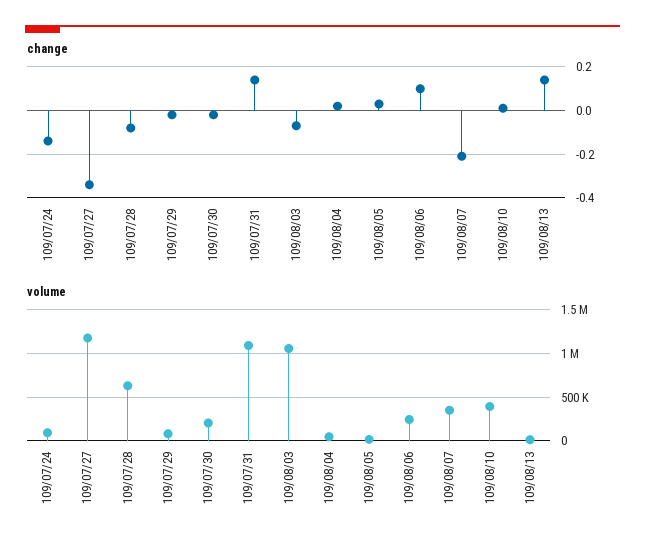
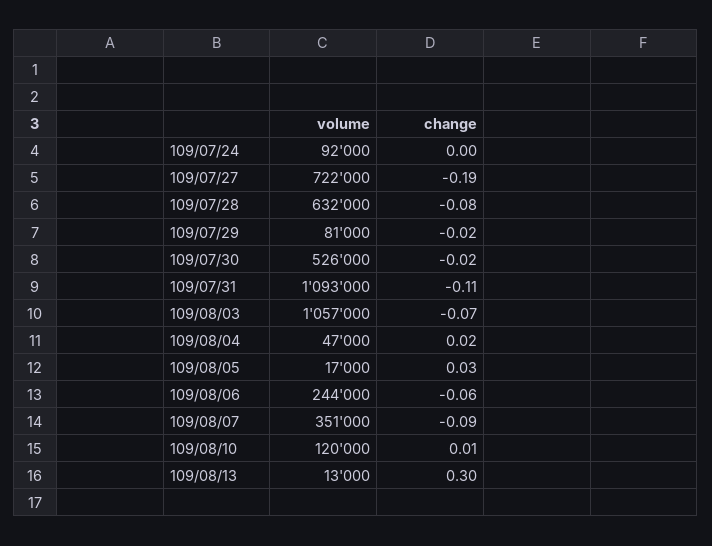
  {
    "change": {
-     "109/07/24": -0.15,
+     "109/07/24": 0,
-     "109/07/27": -0.35,
+     "109/07/27": -0.19,
      "109/07/28": -0.08,
      "109/07/29": -0.02,
      "109/07/30": -0.02,
-     "109/07/31": 0.15,
+     "109/07/31": -0.11,
      "109/08/03": -0.07,
      "109/08/04": 0.02,
      "109/08/05": 0.03,
-     "109/08/06": 0.1,
+     "109/08/06": -0.06,
-     "109/08/07": -0.2,
+     "109/08/07": -0.09,
      "109/08/10": 0.01,
-     "109/08/13": 0.15
+     "109/08/13": 0.3
    },
    "volume": {
      "109/07/24": 92000,
-     "109/07/27": 1200000,
+     "109/07/27": 722000,
      "109/07/28": 632000,
      "109/07/29": 81000,
-     "109/07/30": 200000,
+     "109/07/30": 526000,
      "109/07/31": 1093000,
      "109/08/03": 1057000,
      "109/08/04": 47000,
      "109/08/05": 17000,
      "109/08/06": 244000,
      "109/08/07": 351000,
-     "109/08/10": 400000,
+     "109/08/10": 120000,
      "109/08/13": 13000
    }
  }

